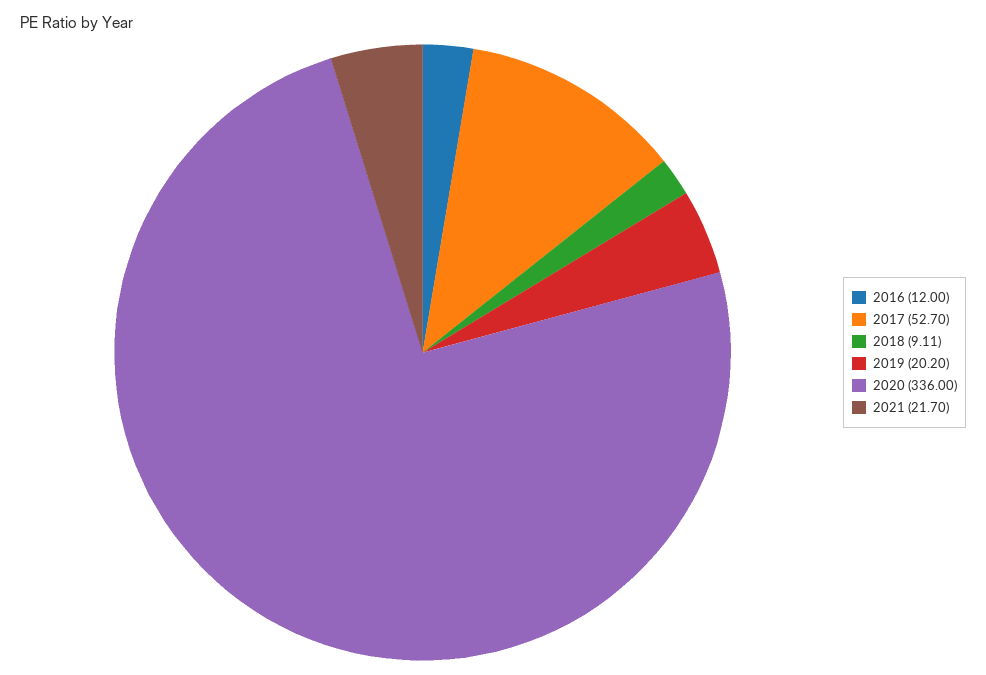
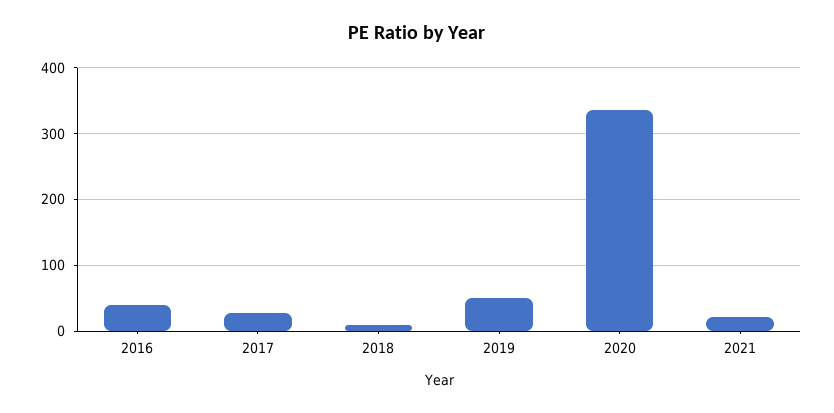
  {
-   "2016": 12,
+   "2016": 40,
-   "2017": 52.7,
+   "2017": 30,
    "2018": 9.11,
-   "2019": 20.2,
+   "2019": 50,
    "2020": 336,
    "2021": 21.7
  }

